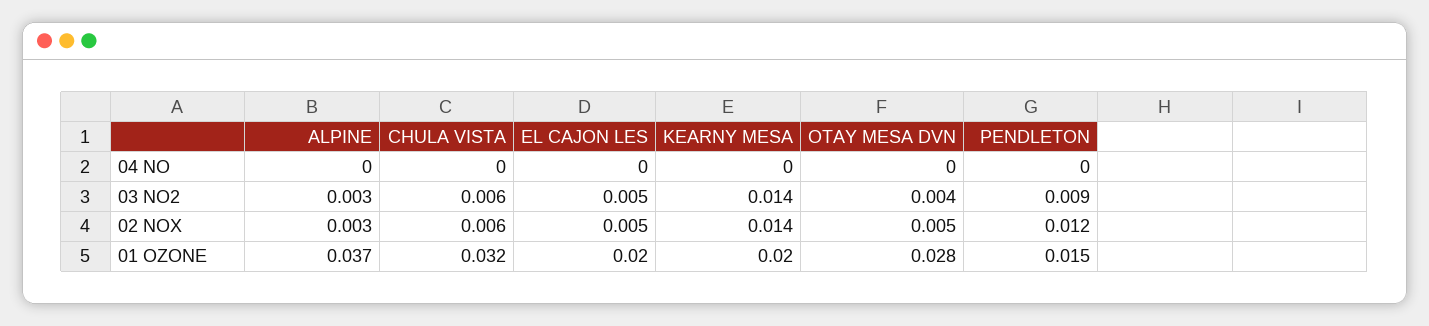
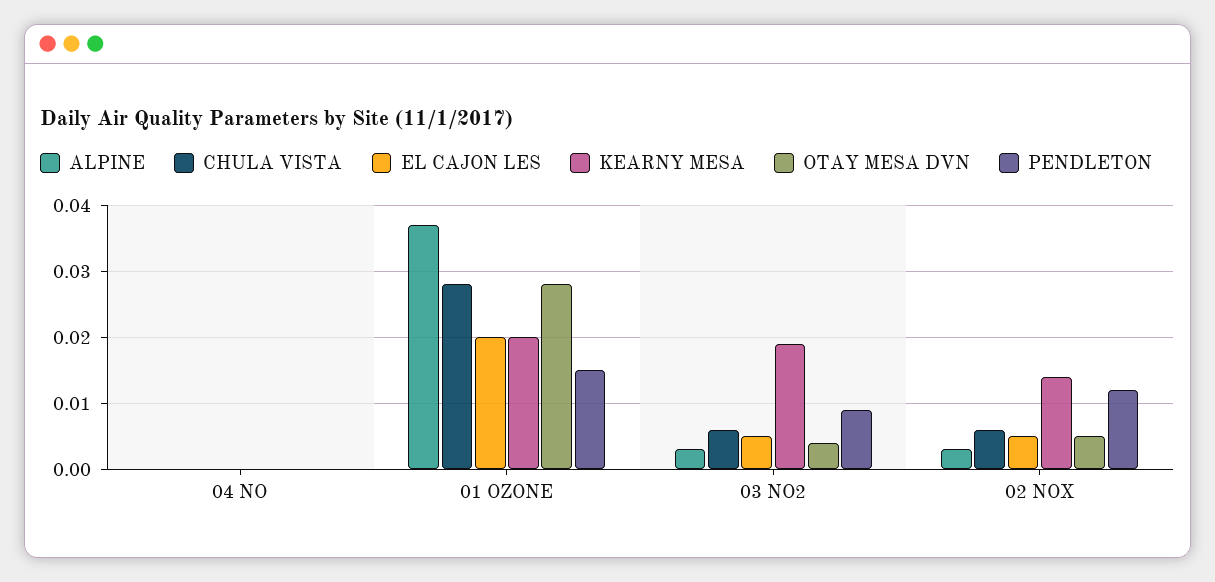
  {
    "ALPINE": {
      "04 NO": 0,
      "03 NO2": 0.003,
      "02 NOX": 0.003,
      "01 OZONE": 0.037
    },
    "CHULA VISTA": {
      "04 NO": 0,
      "03 NO2": 0.006,
      "02 NOX": 0.006,
-     "01 OZONE": 0.032
+     "01 OZONE": 0.028
    },
    "EL CAJON LES": {
      "04 NO": 0,
      "03 NO2": 0.005,
      "02 NOX": 0.005,
      "01 OZONE": 0.02
    },
    "KEARNY MESA": {
      "04 NO": 0,
-     "03 NO2": 0.014,
+     "03 NO2": 0.019,
      "02 NOX": 0.014,
      "01 OZONE": 0.02
    },
    "OTAY MESA DVN": {
      "04 NO": 0,
      "03 NO2": 0.004,
      "02 NOX": 0.005,
      "01 OZONE": 0.028
    },
    "PENDLETON": {
      "04 NO": 0,
      "03 NO2": 0.009,
      "02 NOX": 0.012,
      "01 OZONE": 0.015
    }
  }

